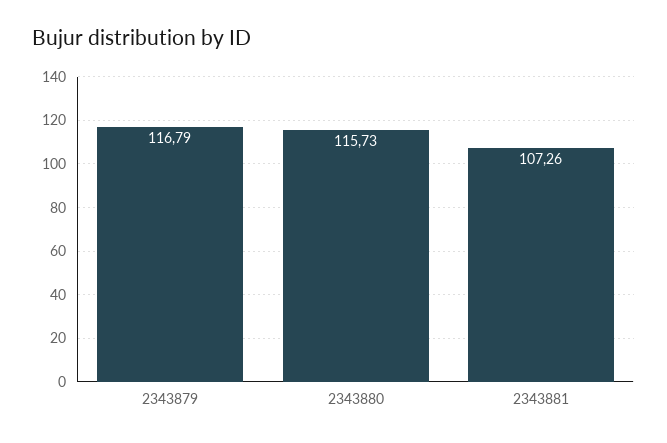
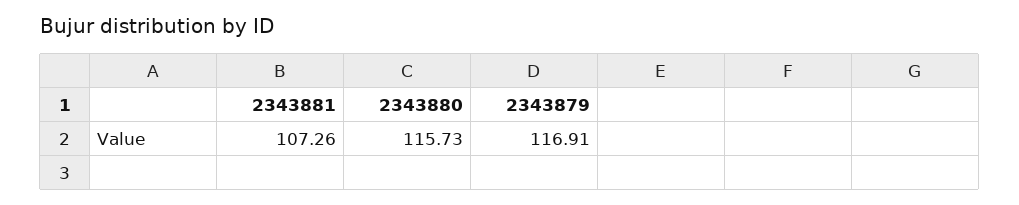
  {
-   "2343879": 116.79,
+   "2343879": 116.91,
    "2343880": 115.73,
    "2343881": 107.26
  }

